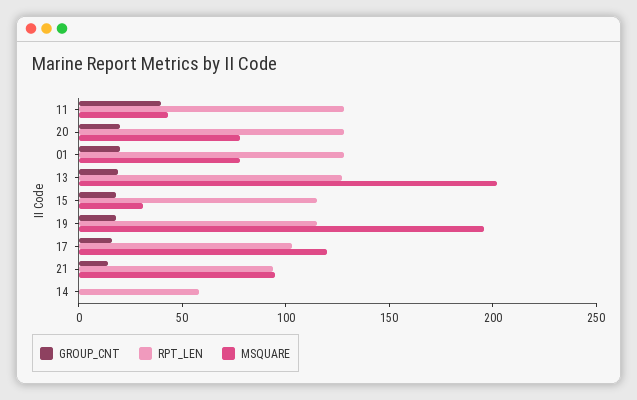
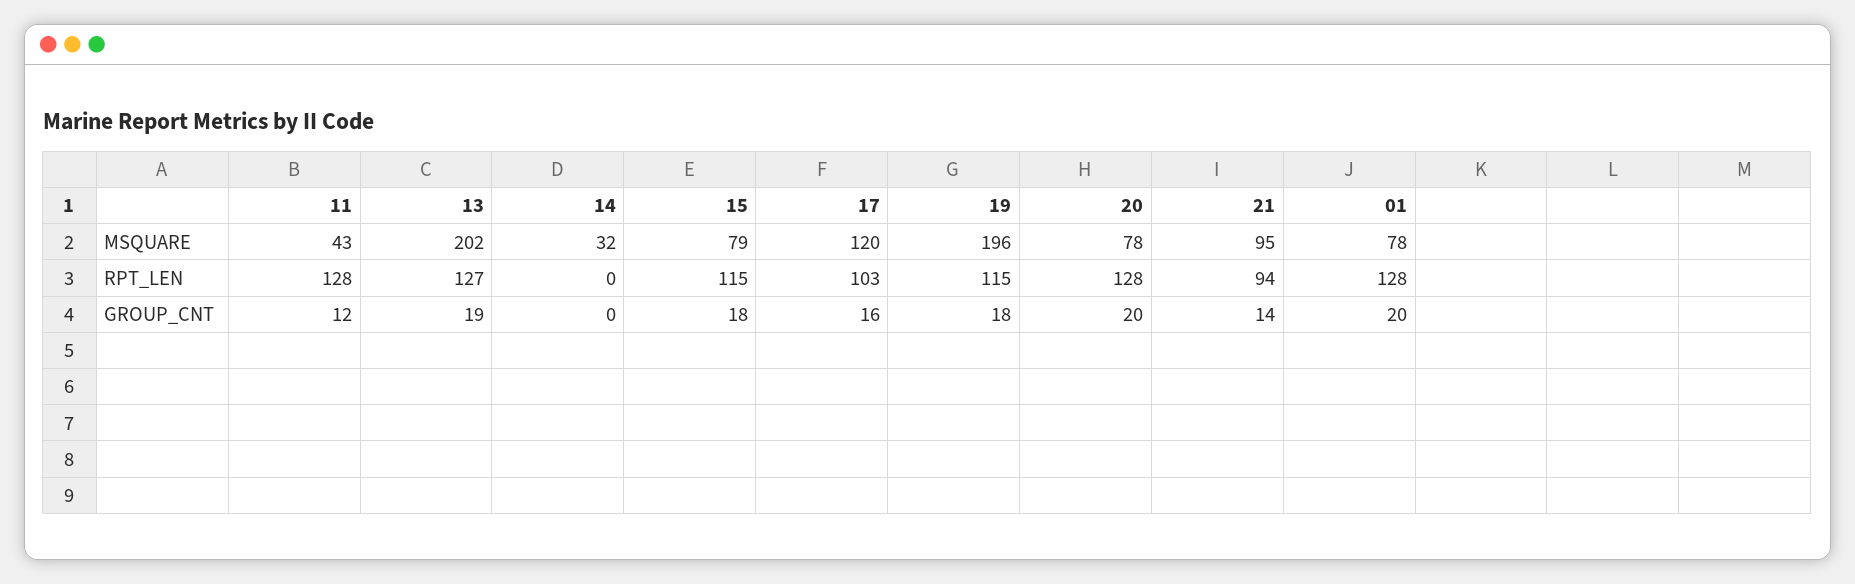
  {
    "GROUP_CNT": {
-     "11": 40,
+     "11": 12,
      "20": 20,
      "01": 20,
      "13": 19,
      "15": 18,
      "19": 18,
      "17": 16,
      "21": 14,
      "14": 0
    },
    "RPT_LEN": {
      "11": 128,
      "20": 128,
      "01": 128,
      "13": 127,
      "15": 115,
      "19": 115,
      "17": 103,
      "21": 94,
-     "14": 60
+     "14": 0
    },
    "MSQUARE": {
      "11": 43,
      "20": 78,
      "01": 78,
      "13": 202,
-     "15": 30,
+     "15": 79,
      "19": 196,
      "17": 120,
      "21": 95,
-     "14": 0
+     "14": 32
    }
  }

